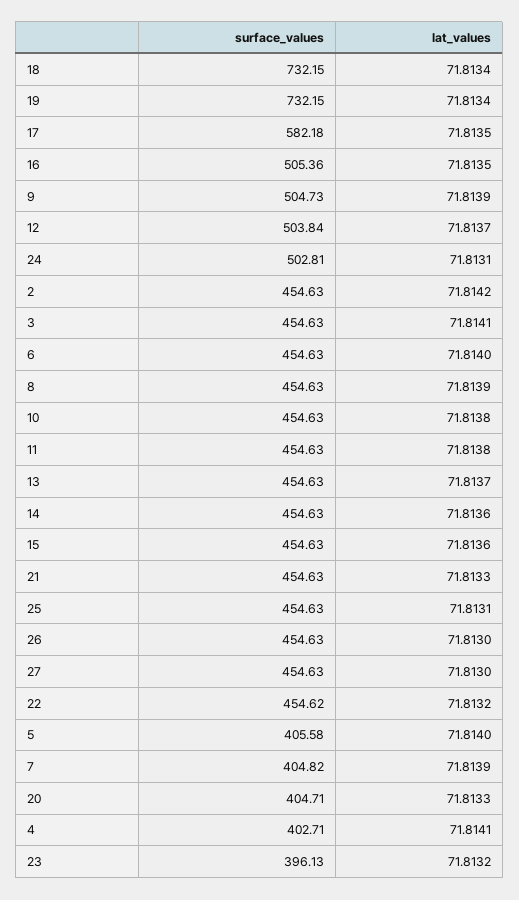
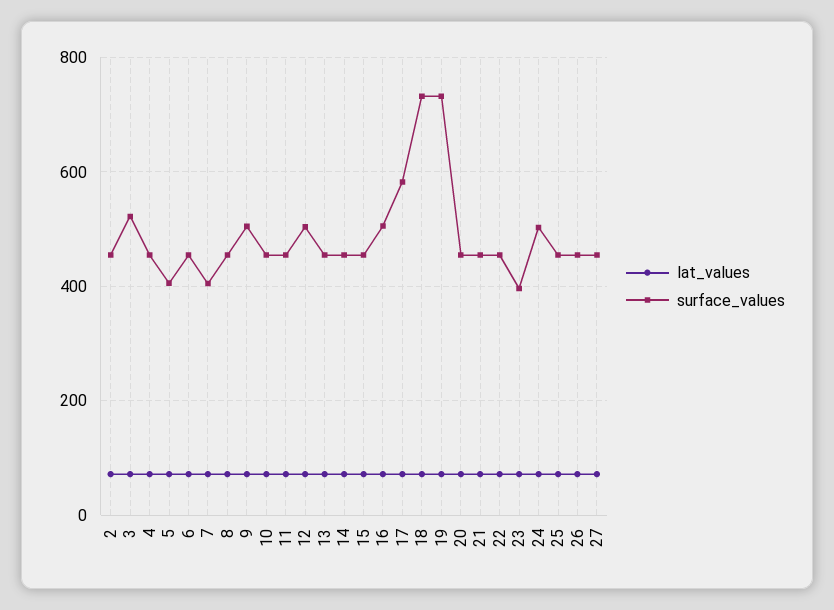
  {
    "surface_values": {
      "18": 732.15,
      "19": 732.15,
      "17": 582.18,
      "16": 505.36,
      "9": 504.73,
      "12": 503.84,
      "24": 502.81,
      "2": 454.63,
-     "3": 454.63,
+     "3": 520,
      "6": 454.63,
      "8": 454.63,
      "10": 454.63,
      "11": 454.63,
      "13": 454.63,
      "14": 454.63,
      "15": 454.63,
      "21": 454.63,
      "25": 454.63,
      "26": 454.63,
      "27": 454.63,
      "22": 454.62,
      "5": 405.58,
      "7": 404.82,
-     "20": 404.71,
+     "20": 460,
-     "4": 402.71,
+     "4": 460,
      "23": 396.13
    },
    "lat_values": {
      "18": 71.8134,
      "19": 71.8134,
      "17": 71.8135,
      "16": 71.8135,
      "9": 71.8139,
      "12": 71.8137,
      "24": 71.8131,
      "2": 71.8142,
      "3": 71.8141,
      "6": 71.814,
      "8": 71.8139,
      "10": 71.8138,
      "11": 71.8138,
      "13": 71.8137,
      "14": 71.8136,
      "15": 71.8136,
      "21": 71.8133,
      "25": 71.8131,
      "26": 71.813,
      "27": 71.813,
      "22": 71.8132,
      "5": 71.814,
      "7": 71.8139,
      "20": 71.8133,
      "4": 71.8141,
      "23": 71.8132
    }
  }

